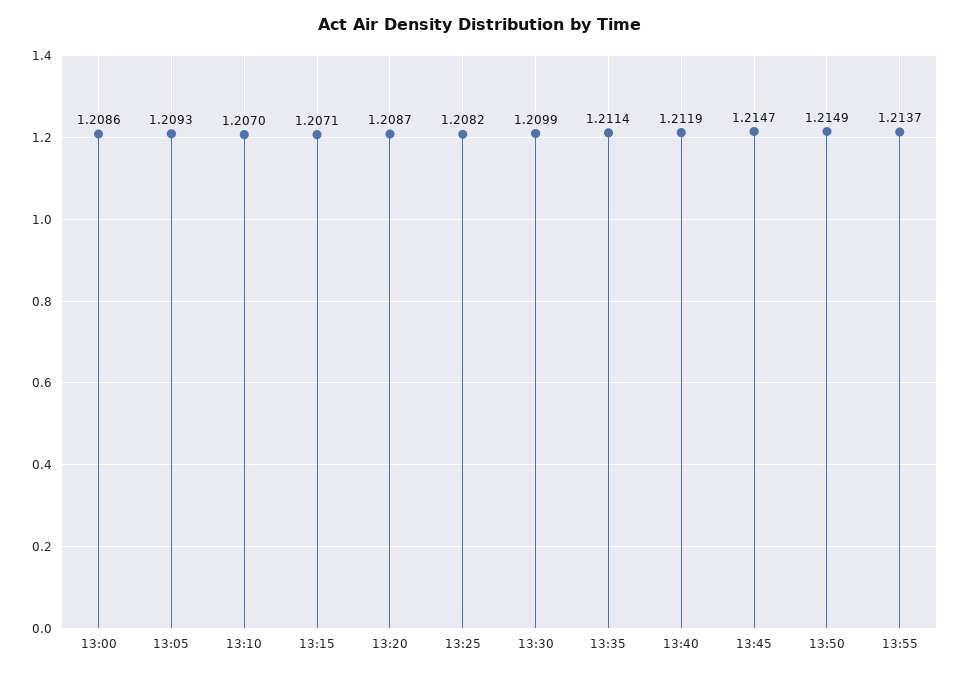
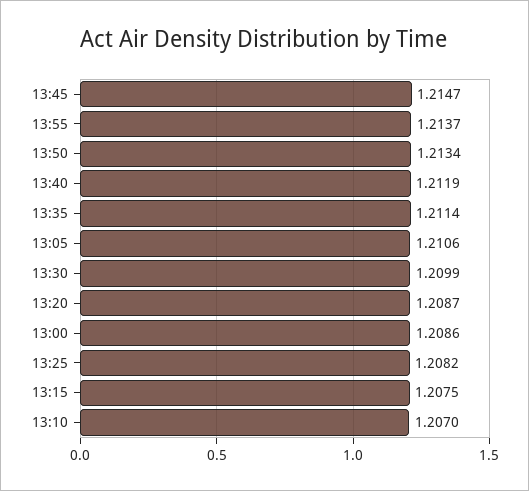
  {
    "13:00": 1.2086,
-   "13:05": 1.2093,
+   "13:05": 1.2106,
    "13:10": 1.207,
-   "13:15": 1.2071,
+   "13:15": 1.2075,
    "13:20": 1.2087,
    "13:25": 1.2082,
    "13:30": 1.2099,
    "13:35": 1.2114,
    "13:40": 1.2119,
    "13:45": 1.2147,
-   "13:50": 1.2149,
+   "13:50": 1.2134,
    "13:55": 1.2137
  }

